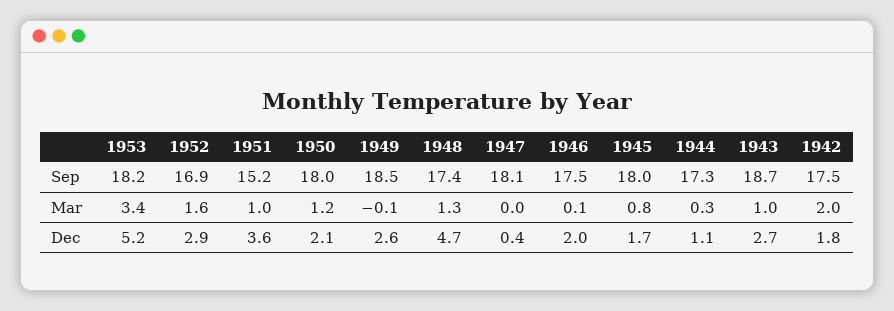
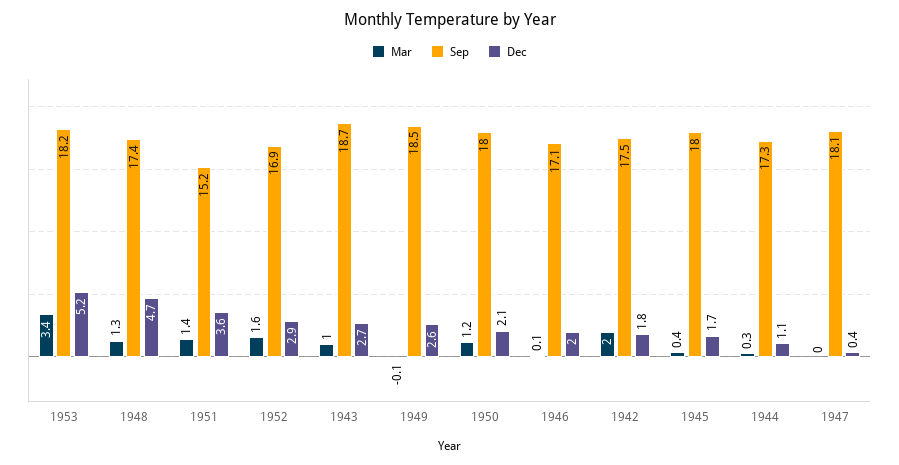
  {
    "Sep": {
      "1953": 18.2,
      "1952": 16.9,
      "1951": 15.2,
      "1950": 18,
      "1949": 18.5,
      "1948": 17.4,
      "1947": 18.1,
-     "1946": 17.5,
+     "1946": 17.1,
      "1945": 18,
      "1944": 17.3,
      "1943": 18.7,
      "1942": 17.5
    },
    "Mar": {
      "1953": 3.4,
      "1952": 1.6,
-     "1951": 1,
+     "1951": 1.4,
      "1950": 1.2,
      "1949": -0.1,
      "1948": 1.3,
      "1947": 0,
      "1946": 0.1,
-     "1945": 0.8,
+     "1945": 0.4,
      "1944": 0.3,
      "1943": 1,
      "1942": 2
    },
    "Dec": {
      "1953": 5.2,
      "1952": 2.9,
      "1951": 3.6,
      "1950": 2.1,
      "1949": 2.6,
      "1948": 4.7,
      "1947": 0.4,
      "1946": 2,
      "1945": 1.7,
      "1944": 1.1,
      "1943": 2.7,
      "1942": 1.8
    }
  }

